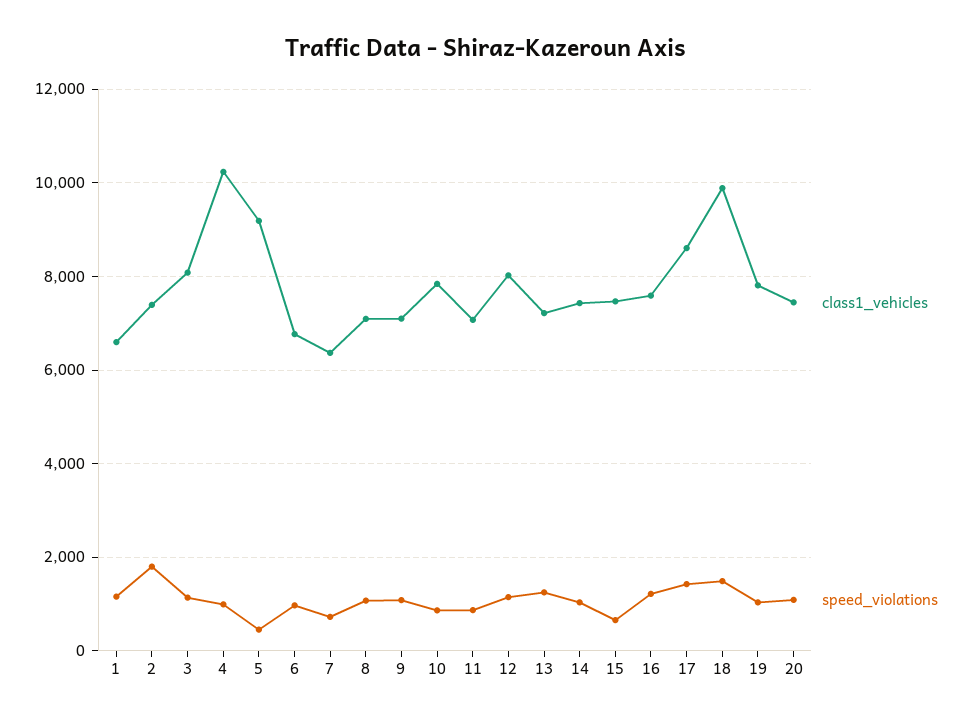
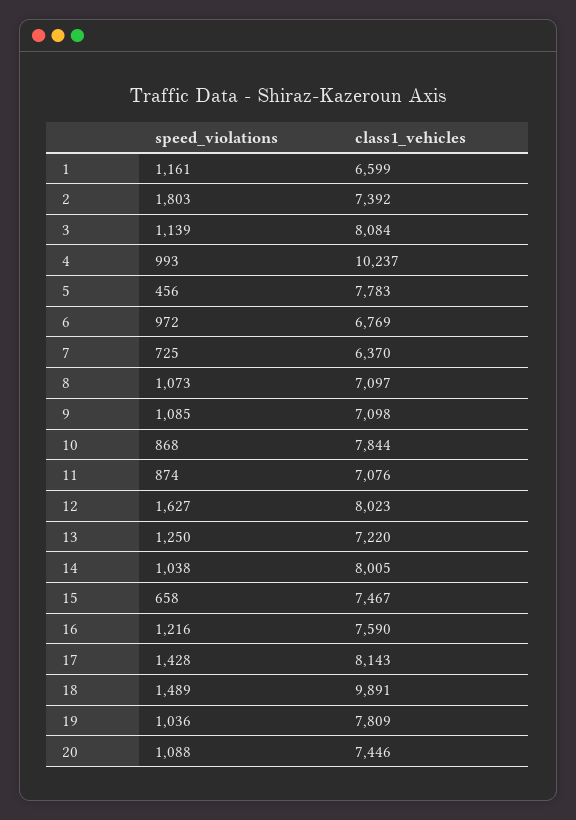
  {
    "class1_vehicles": {
      "1": 6599,
      "2": 7392,
      "3": 8084,
      "4": 10237,
-     "5": 9200,
+     "5": 7783,
      "6": 6769,
      "7": 6370,
      "8": 7097,
      "9": 7098,
      "10": 7844,
      "11": 7076,
      "12": 8023,
      "13": 7220,
-     "14": 7400,
+     "14": 8005,
      "15": 7467,
      "16": 7590,
-     "17": 8600,
+     "17": 8143,
      "18": 9891,
      "19": 7809,
      "20": 7446
    },
    "speed_violations": {
      "1": 1161,
      "2": 1803,
      "3": 1139,
      "4": 993,
      "5": 456,
      "6": 972,
      "7": 725,
      "8": 1073,
      "9": 1085,
      "10": 868,
      "11": 874,
-     "12": 1200,
+     "12": 1627,
      "13": 1250,
      "14": 1038,
      "15": 658,
      "16": 1216,
      "17": 1428,
      "18": 1489,
      "19": 1036,
      "20": 1088
    }
  }

